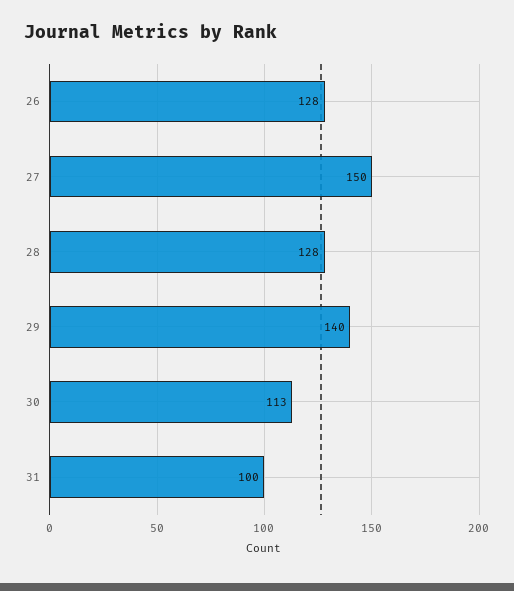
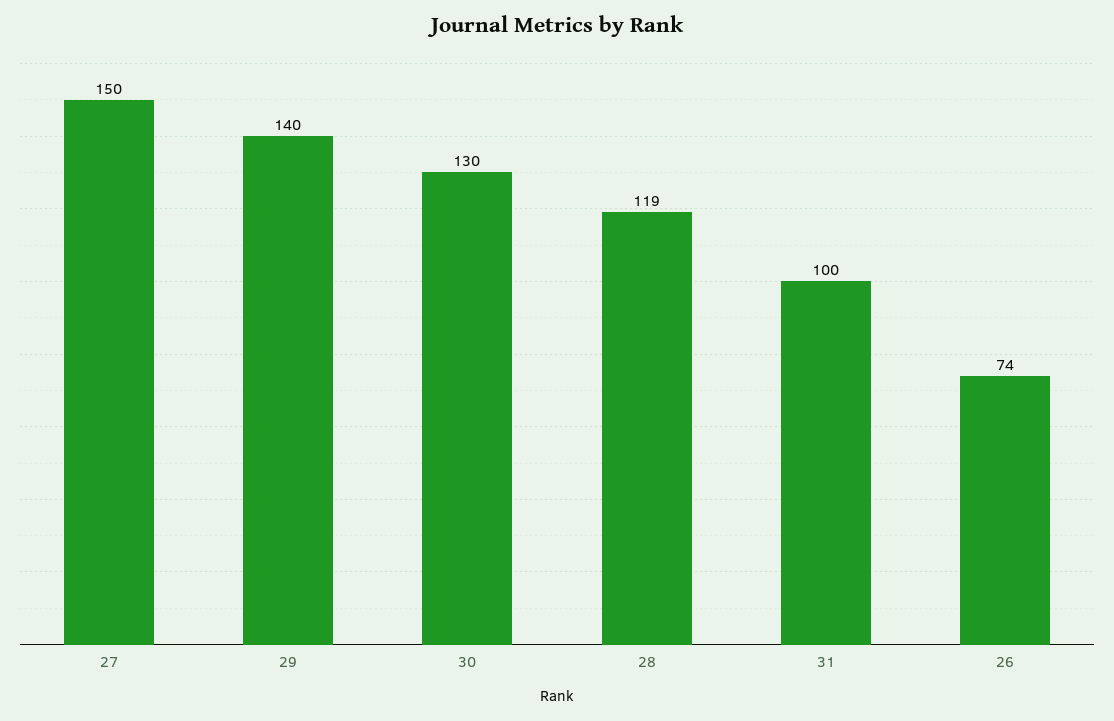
  {
-   "26": 128,
+   "26": 74,
    "27": 150,
-   "28": 128,
+   "28": 119,
    "29": 140,
-   "30": 113,
+   "30": 130,
    "31": 100
  }

